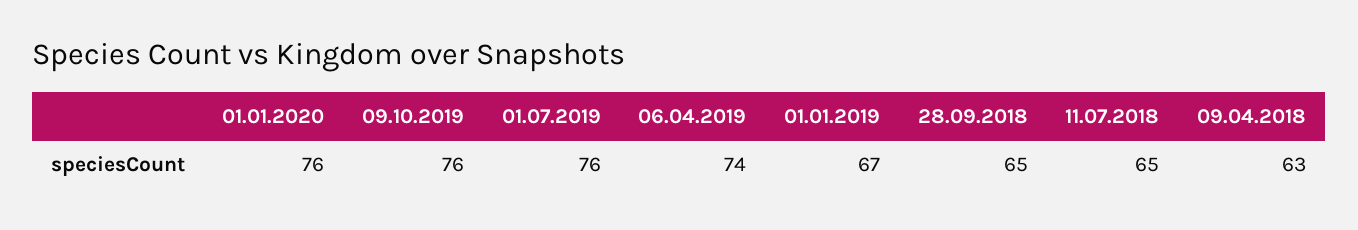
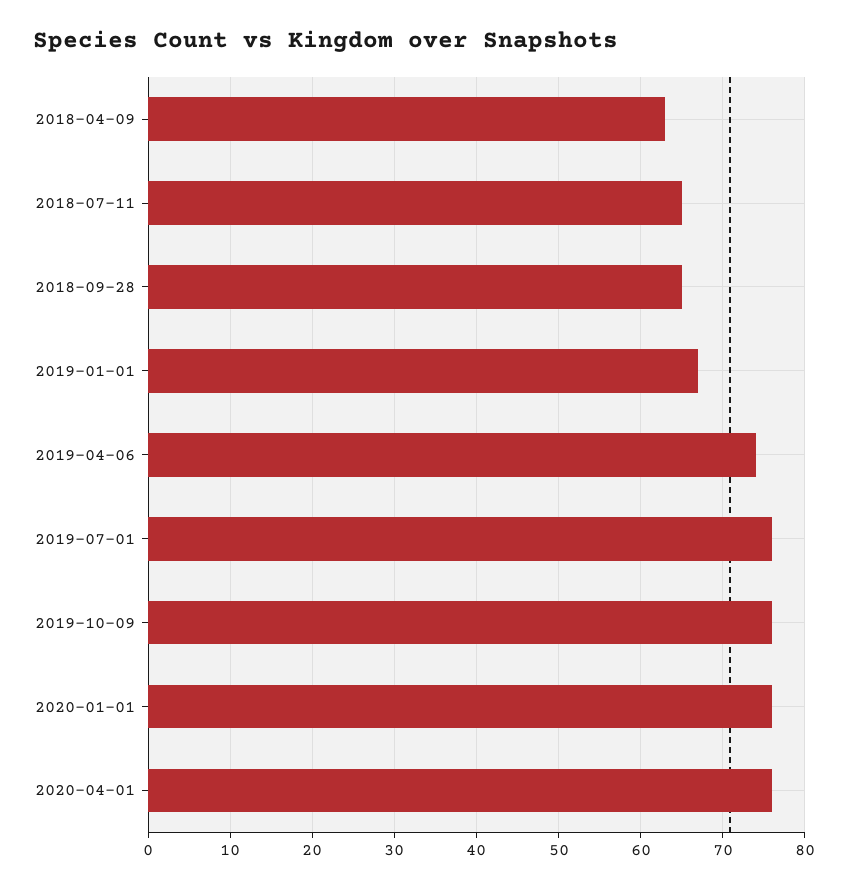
  {
    "01.01.2020": 76,
    "09.10.2019": 76,
    "01.07.2019": 76,
    "06.04.2019": 74,
    "01.01.2019": 67,
    "28.09.2018": 65,
    "11.07.2018": 65,
-   "09.04.2018": 63
+   "09.04.2018": 63,
+   "2020-04-01": 76
  }

